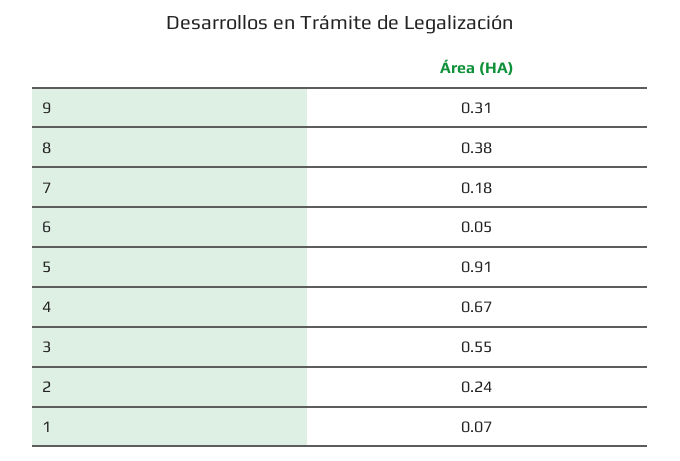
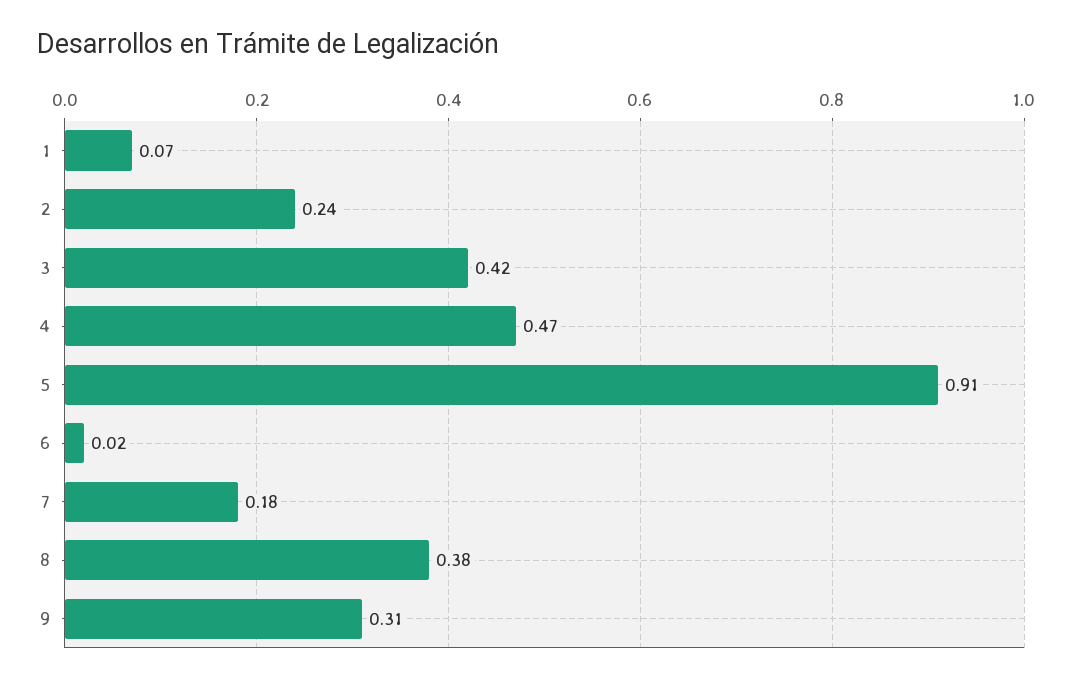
  {
    "9": 0.31,
    "8": 0.38,
    "7": 0.18,
-   "6": 0.05,
+   "6": 0.02,
    "5": 0.91,
-   "4": 0.67,
+   "4": 0.47,
-   "3": 0.55,
+   "3": 0.42,
    "2": 0.24,
    "1": 0.07
  }

